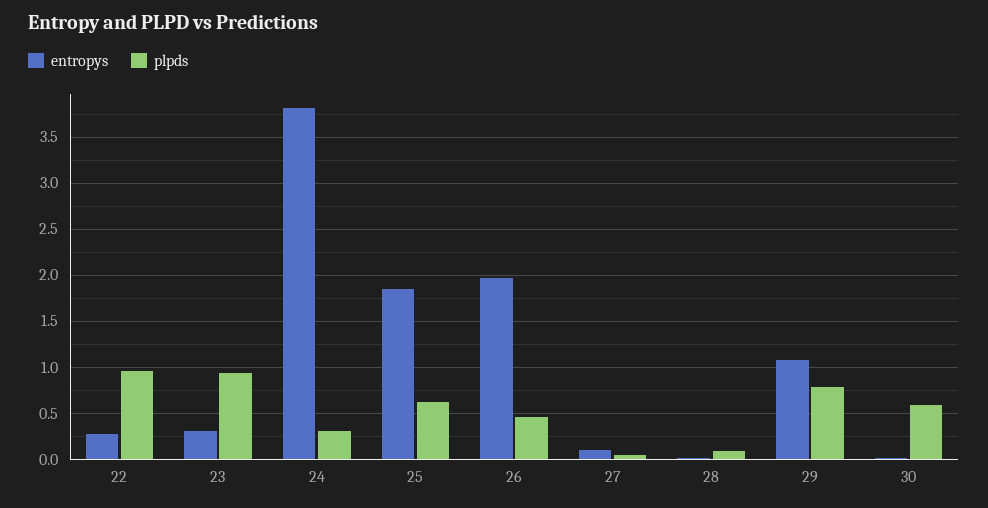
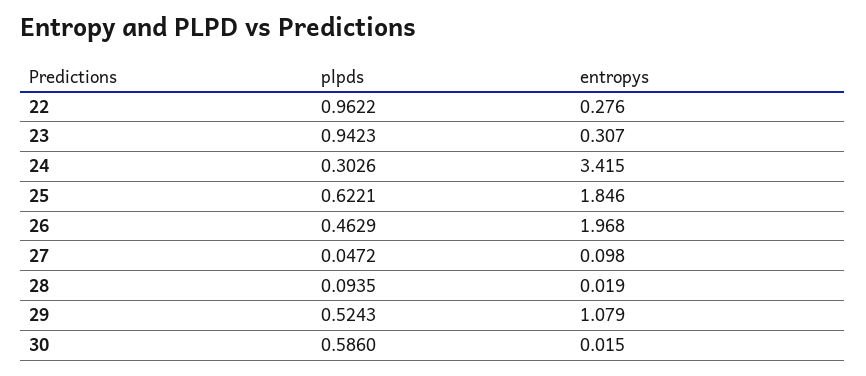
  {
    "entropys": {
      "22": 0.276,
      "23": 0.307,
-     "24": 3.8,
+     "24": 3.415,
      "25": 1.846,
      "26": 1.968,
      "27": 0.098,
      "28": 0.019,
      "29": 1.079,
      "30": 0.015
    },
    "plpds": {
      "22": 0.9622,
      "23": 0.9423,
      "24": 0.3026,
      "25": 0.6221,
      "26": 0.4629,
      "27": 0.0472,
      "28": 0.0935,
-     "29": 0.8,
+     "29": 0.5243,
      "30": 0.586
    }
  }

